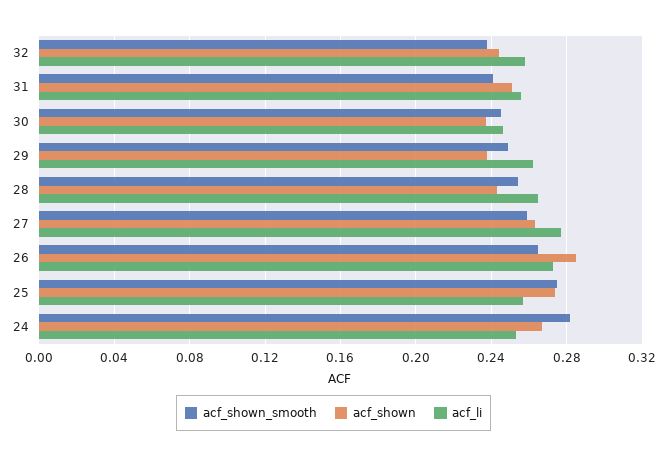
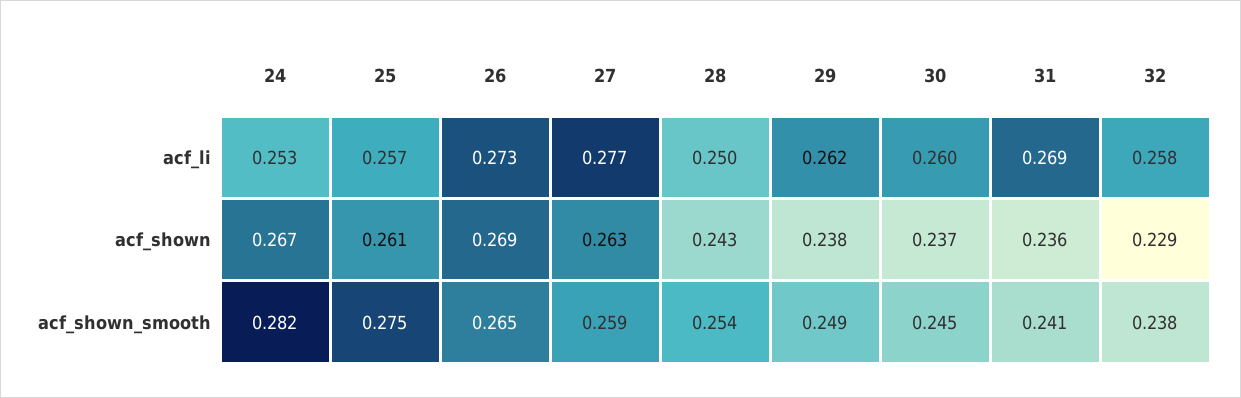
  {
    "acf_shown_smooth": {
      "32": 0.238,
      "31": 0.241,
      "30": 0.245,
      "29": 0.249,
      "28": 0.254,
      "27": 0.259,
      "26": 0.265,
      "25": 0.275,
      "24": 0.282
    },
    "acf_shown": {
-     "32": 0.245,
+     "32": 0.229,
-     "31": 0.25,
+     "31": 0.236,
      "30": 0.237,
      "29": 0.238,
      "28": 0.243,
      "27": 0.263,
-     "26": 0.285,
+     "26": 0.269,
-     "25": 0.275,
+     "25": 0.261,
      "24": 0.267
    },
    "acf_li": {
      "32": 0.258,
-     "31": 0.255,
+     "31": 0.269,
-     "30": 0.245,
+     "30": 0.26,
      "29": 0.262,
-     "28": 0.265,
+     "28": 0.25,
      "27": 0.277,
      "26": 0.273,
      "25": 0.257,
      "24": 0.253
    }
  }

